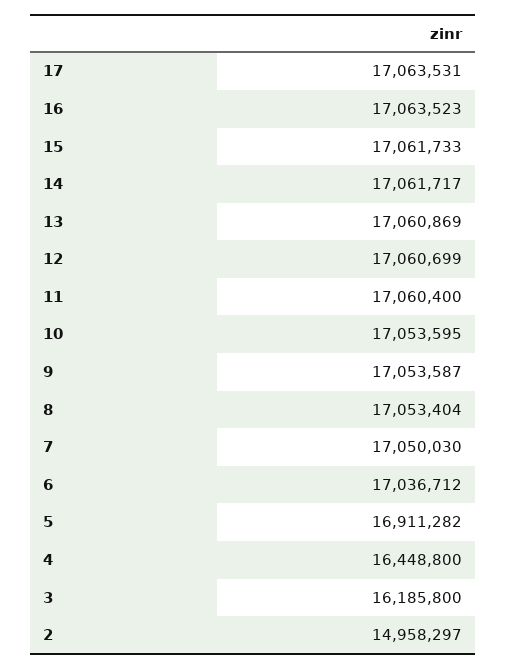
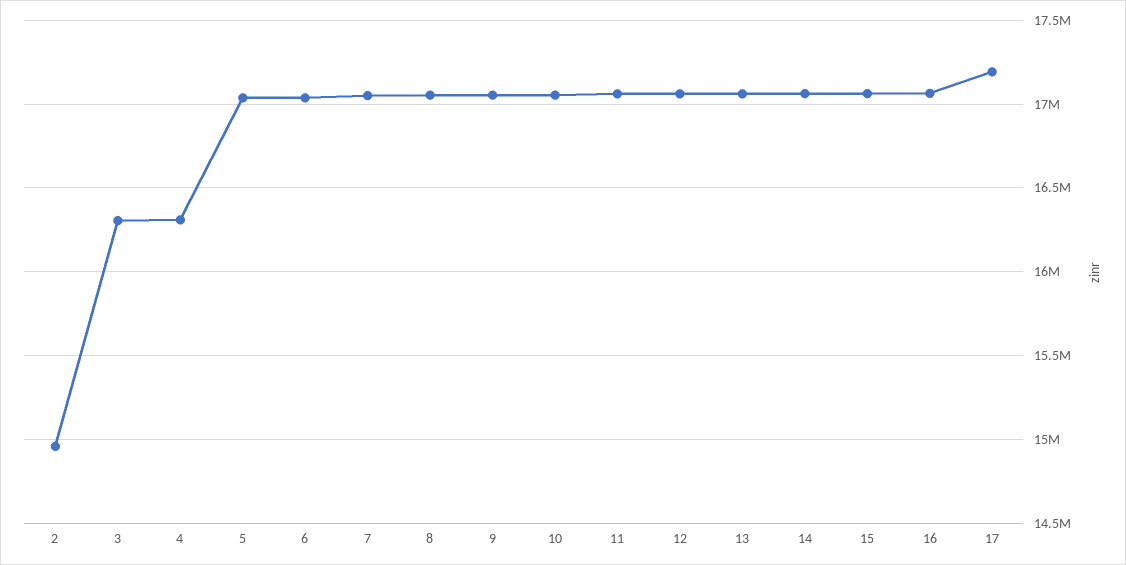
  {
-   "17": 17063531,
+   "17": 17200000,
    "16": 17063523,
    "15": 17061733,
    "14": 17061717,
    "13": 17060869,
    "12": 17060699,
    "11": 17060400,
    "10": 17053595,
    "9": 17053587,
    "8": 17053404,
    "7": 17050030,
    "6": 17036712,
-   "5": 16911282,
+   "5": 17050000,
-   "4": 16448800,
+   "4": 16300000,
-   "3": 16185800,
+   "3": 16300000,
    "2": 14958297
  }

